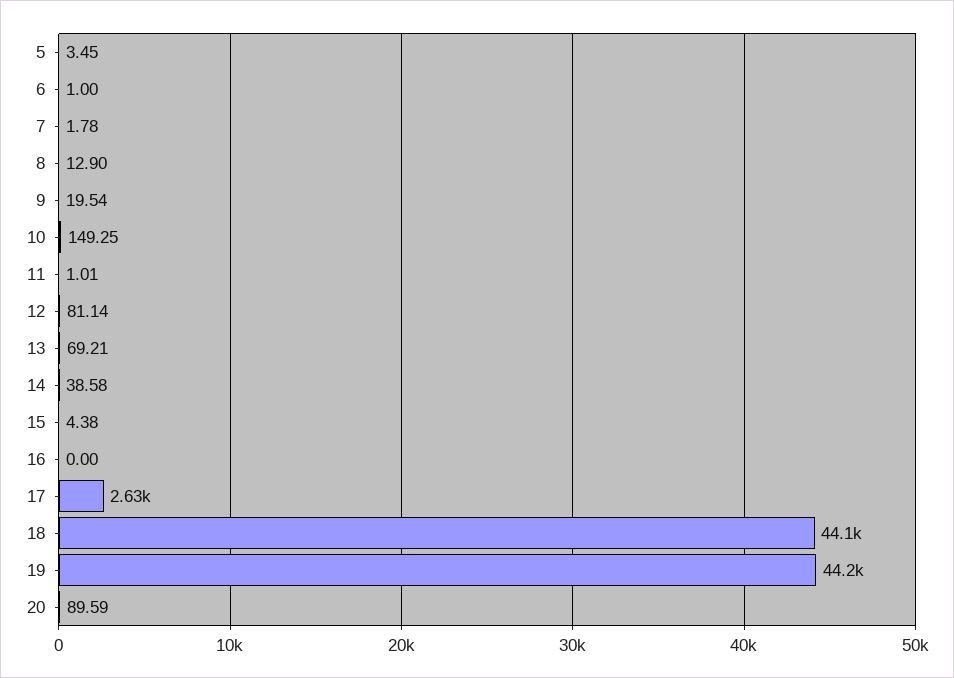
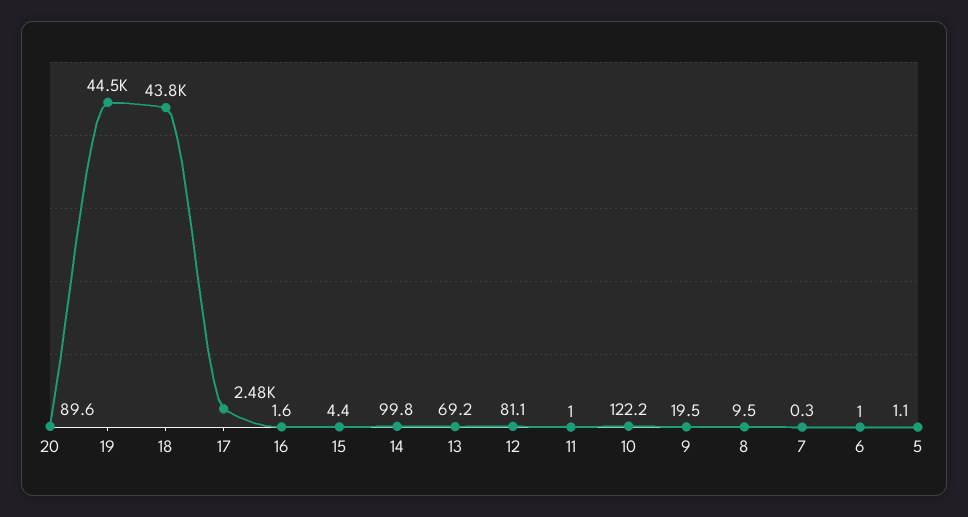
  {
-   "5": 3.45,
+   "5": 1.1,
    "6": 1,
-   "7": 1.78,
+   "7": 0.3,
-   "8": 12.9,
+   "8": 9.5,
    "9": 19.54,
-   "10": 149.25,
+   "10": 122.2,
    "11": 1.01,
    "12": 81.14,
    "13": 69.21,
-   "14": 38.58,
+   "14": 99.8,
    "15": 4.38,
-   "16": 0,
+   "16": 1.6,
-   "17": 2630,
+   "17": 2480,
-   "18": 44100,
+   "18": 43800,
-   "19": 44200,
+   "19": 44500,
    "20": 89.59
  }

